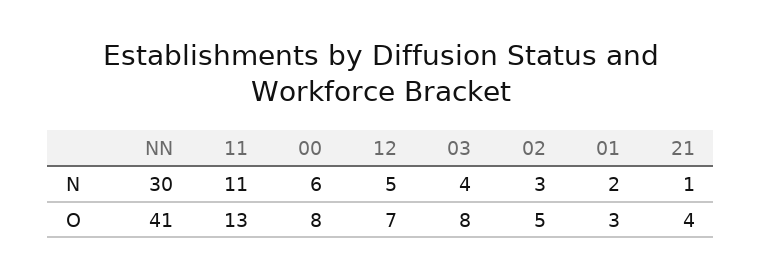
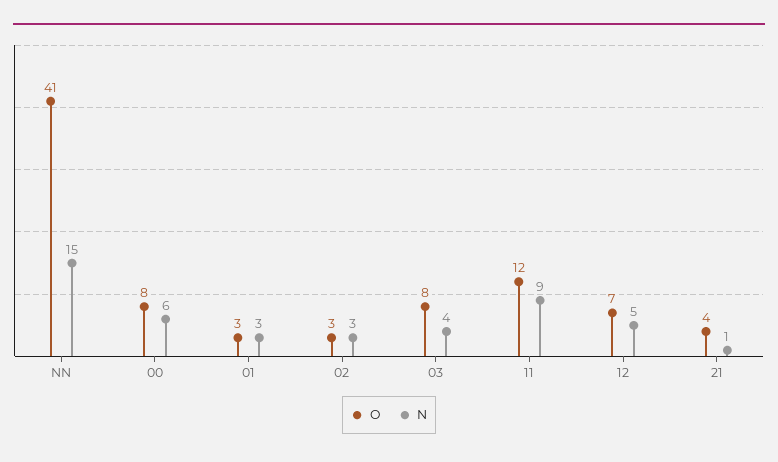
  {
    "N": {
-     "NN": 30,
+     "NN": 15,
-     "11": 11,
+     "11": 9,
      "00": 6,
      "12": 5,
      "03": 4,
      "02": 3,
-     "01": 2,
+     "01": 3,
      "21": 1
    },
    "O": {
      "NN": 41,
-     "11": 13,
+     "11": 12,
      "00": 8,
      "12": 7,
      "03": 8,
-     "02": 5,
+     "02": 3,
      "01": 3,
      "21": 4
    }
  }

